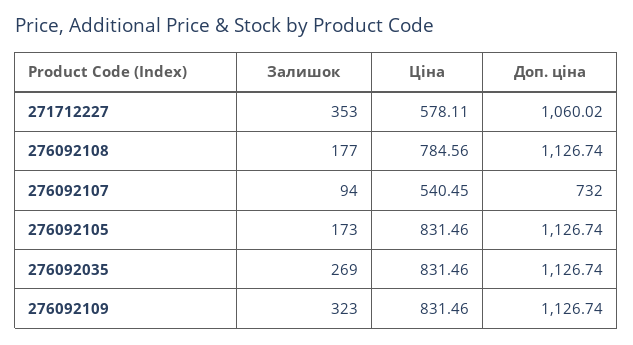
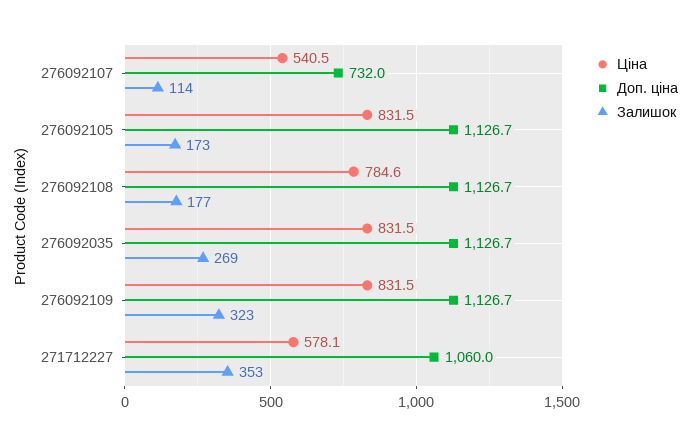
  {
    "Залишок": {
      "271712227": 353,
      "276092108": 177,
-     "276092107": 94,
+     "276092107": 114,
      "276092105": 173,
      "276092035": 269,
      "276092109": 323
    },
    "Ціна": {
      "271712227": 578.11,
      "276092108": 784.56,
      "276092107": 540.45,
      "276092105": 831.46,
      "276092035": 831.46,
      "276092109": 831.46
    },
    "Доп. ціна": {
      "271712227": 1060.02,
      "276092108": 1126.74,
      "276092107": 732,
      "276092105": 1126.74,
      "276092035": 1126.74,
      "276092109": 1126.74
    }
  }

